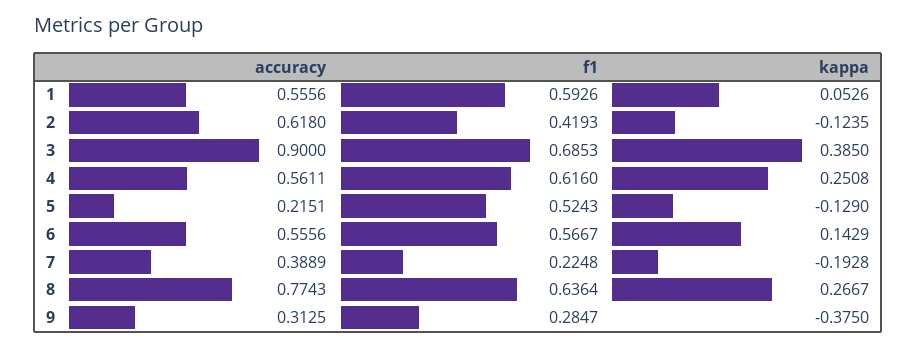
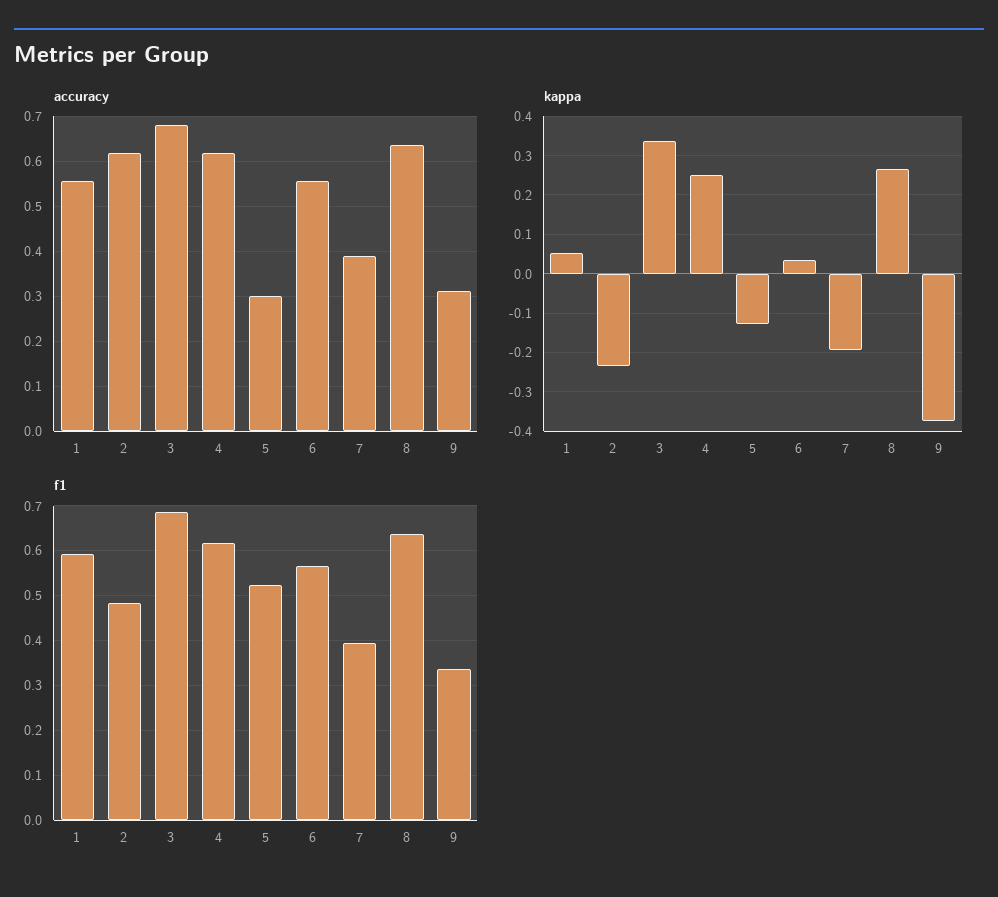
  {
    "accuracy": {
      "1": 0.5556,
      "2": 0.618,
-     "3": 0.9,
+     "3": 0.68,
-     "4": 0.5611,
+     "4": 0.62,
-     "5": 0.2151,
+     "5": 0.3,
      "6": 0.5556,
      "7": 0.3889,
-     "8": 0.7743,
+     "8": 0.64,
      "9": 0.3125
    },
    "f1": {
      "1": 0.5926,
-     "2": 0.4193,
+     "2": 0.48,
      "3": 0.6853,
      "4": 0.616,
      "5": 0.5243,
      "6": 0.5667,
-     "7": 0.2248,
+     "7": 0.4,
      "8": 0.6364,
-     "9": 0.2847
+     "9": 0.34
    },
    "kappa": {
      "1": 0.0526,
-     "2": -0.1235,
+     "2": -0.24,
-     "3": 0.385,
+     "3": 0.34,
      "4": 0.2508,
      "5": -0.129,
-     "6": 0.1429,
+     "6": 0.04,
      "7": -0.1928,
      "8": 0.2667,
      "9": -0.375
    }
  }

